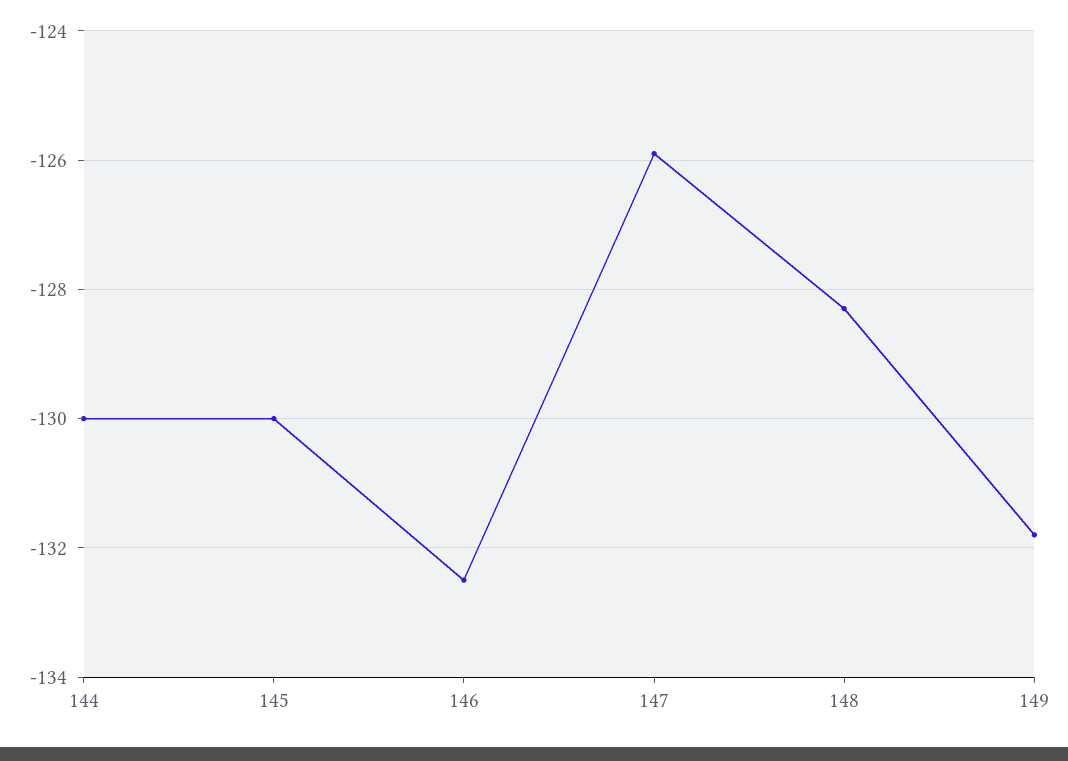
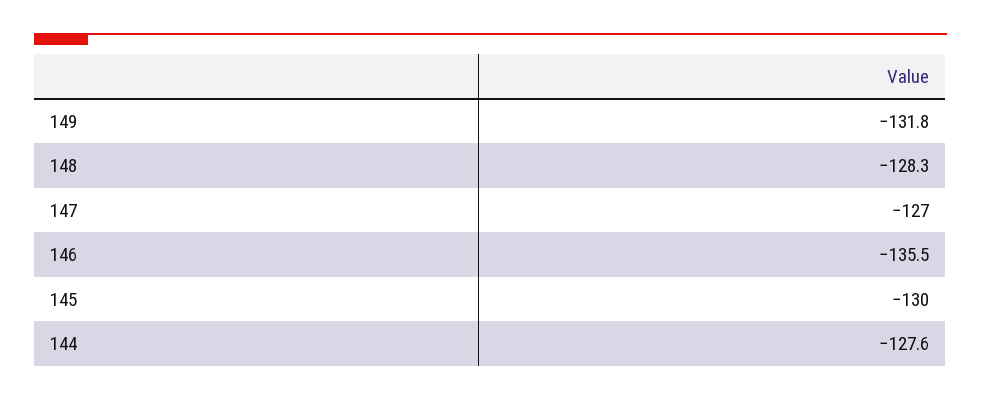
  {
-   "144": -130,
+   "144": -127.6,
    "145": -130,
-   "146": -132.5,
+   "146": -135.5,
-   "147": -126,
+   "147": -127,
    "148": -128.3,
    "149": -131.8
  }

